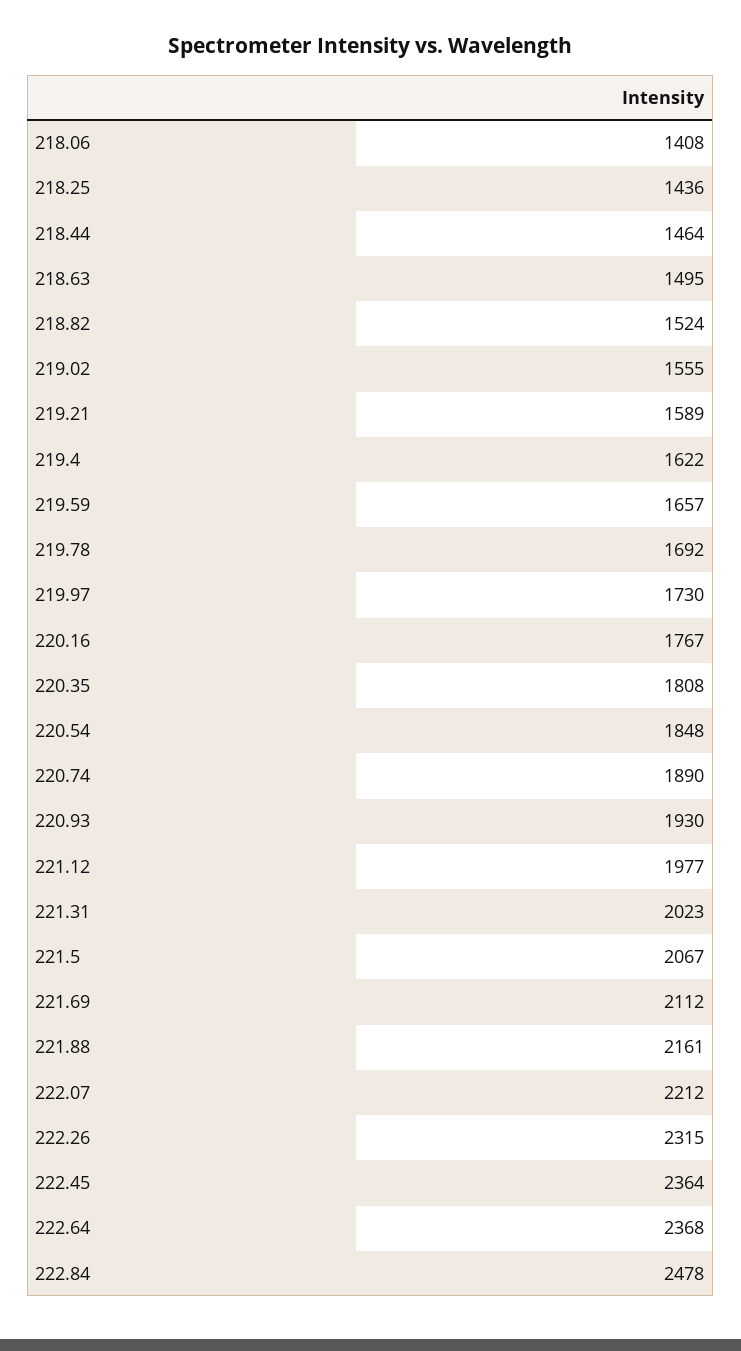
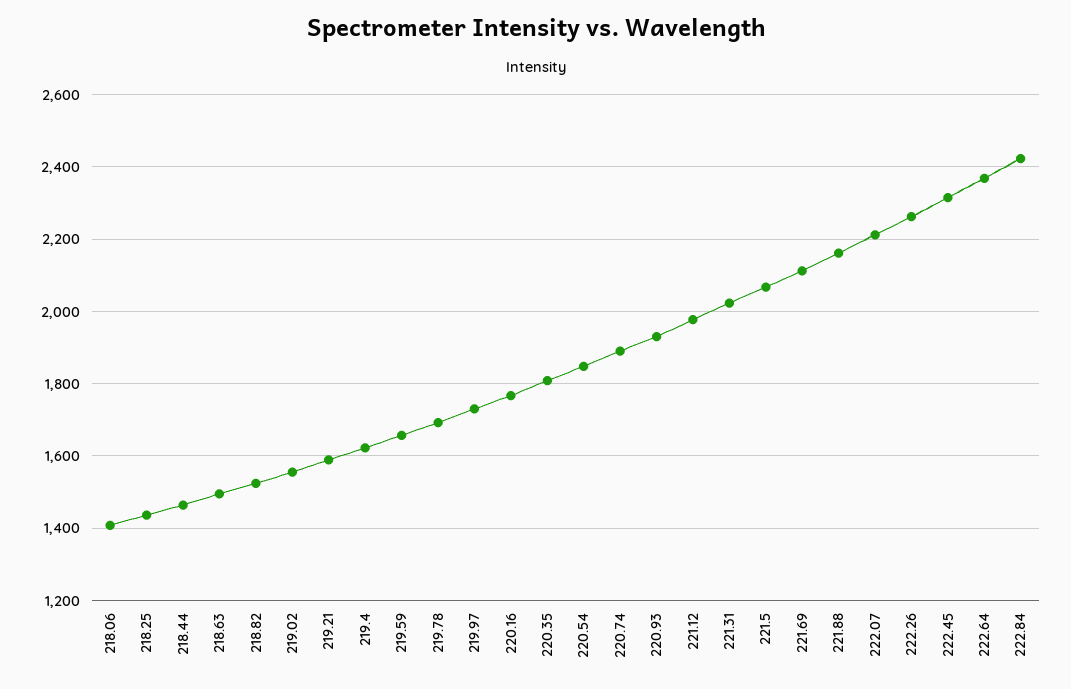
  {
    "218.06": 1408,
    "218.25": 1436,
    "218.44": 1464,
    "218.63": 1495,
    "218.82": 1524,
    "219.02": 1555,
    "219.21": 1589,
    "219.4": 1622,
    "219.59": 1657,
    "219.78": 1692,
    "219.97": 1730,
    "220.16": 1767,
    "220.35": 1808,
    "220.54": 1848,
    "220.74": 1890,
    "220.93": 1930,
    "221.12": 1977,
    "221.31": 2023,
    "221.5": 2067,
    "221.69": 2112,
    "221.88": 2161,
    "222.07": 2212,
-   "222.26": 2315,
+   "222.26": 2260,
-   "222.45": 2364,
+   "222.45": 2320,
    "222.64": 2368,
-   "222.84": 2478
+   "222.84": 2420
  }

